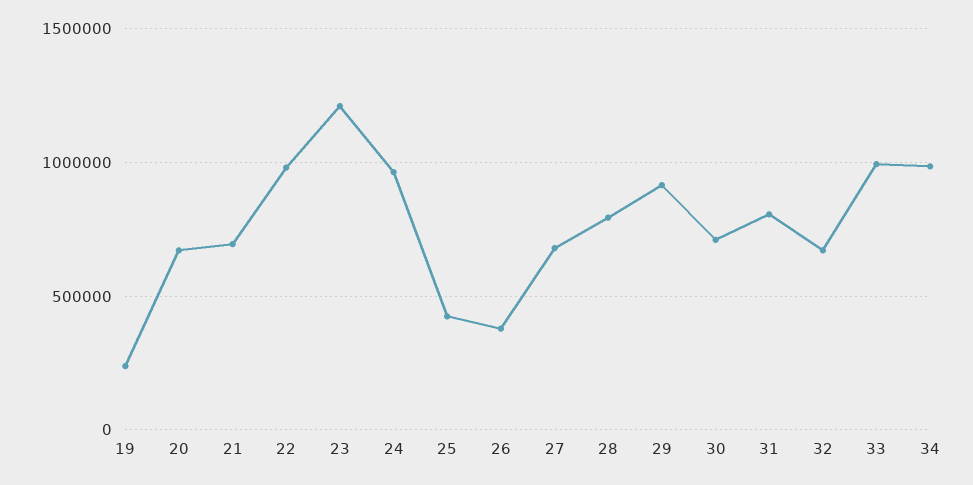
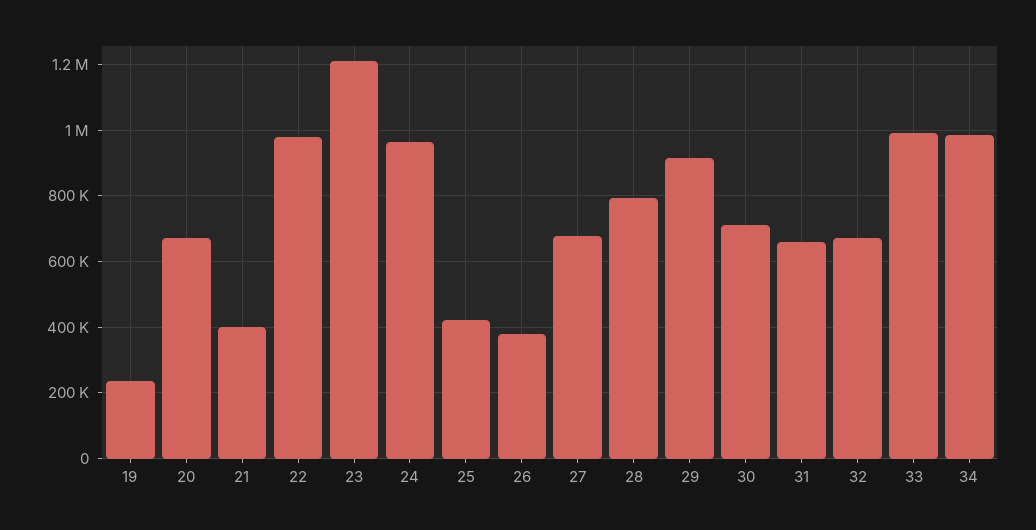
  {
    "19": 240000,
    "20": 680000,
-   "21": 700000,
+   "21": 400000,
    "22": 980000,
    "23": 1200000,
    "24": 960000,
    "25": 420000,
    "26": 380000,
    "27": 680000,
    "28": 800000,
    "29": 920000,
    "30": 720000,
-   "31": 800000,
+   "31": 660000,
    "32": 680000,
    "33": 1000000,
    "34": 980000
  }

